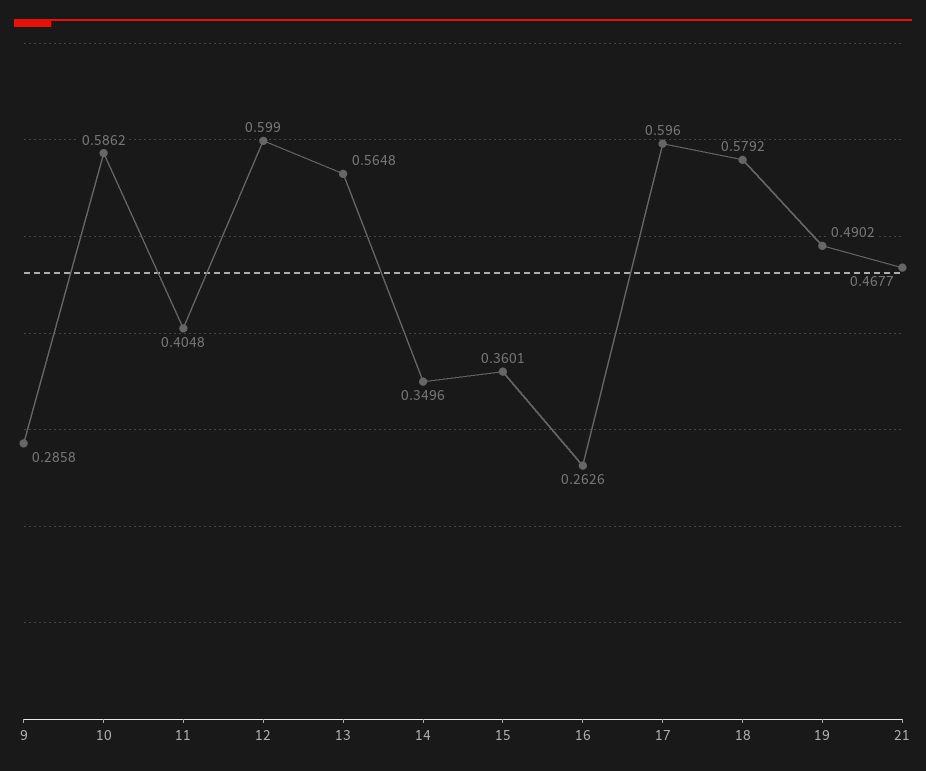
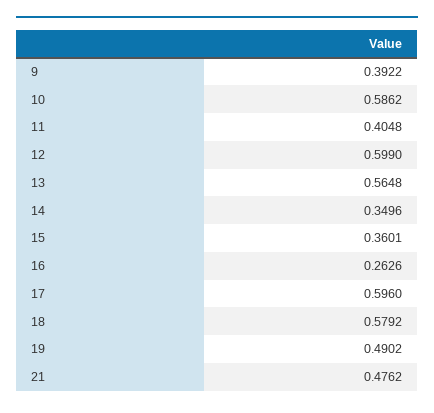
  {
-   "9": 0.2858,
+   "9": 0.3922,
    "10": 0.5862,
    "11": 0.4048,
    "12": 0.599,
    "13": 0.5648,
    "14": 0.3496,
    "15": 0.3601,
    "16": 0.2626,
    "17": 0.596,
    "18": 0.5792,
    "19": 0.4902,
-   "21": 0.4677
+   "21": 0.4762
  }

